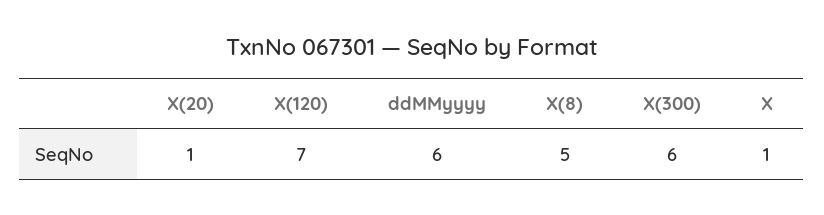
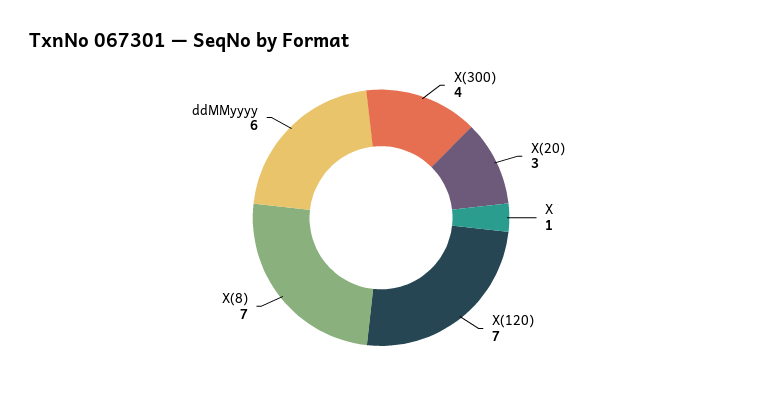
  {
-   "X(20)": 1,
+   "X(20)": 3,
    "X(120)": 7,
    "ddMMyyyy": 6,
-   "X(8)": 5,
+   "X(8)": 7,
-   "X(300)": 6,
+   "X(300)": 4,
    "X": 1
  }

